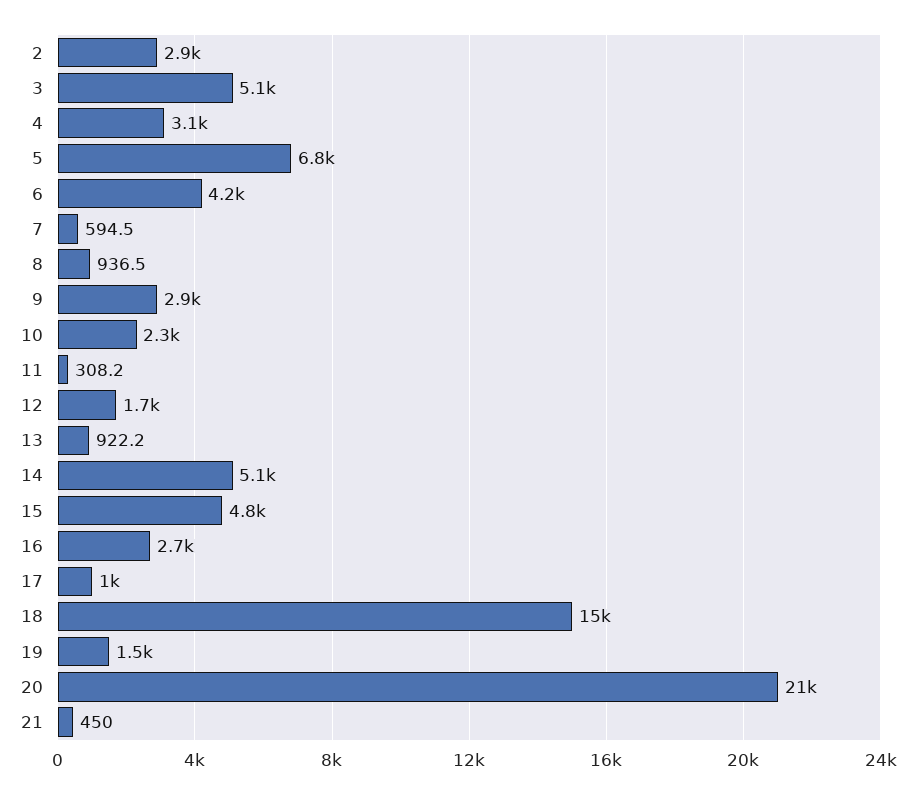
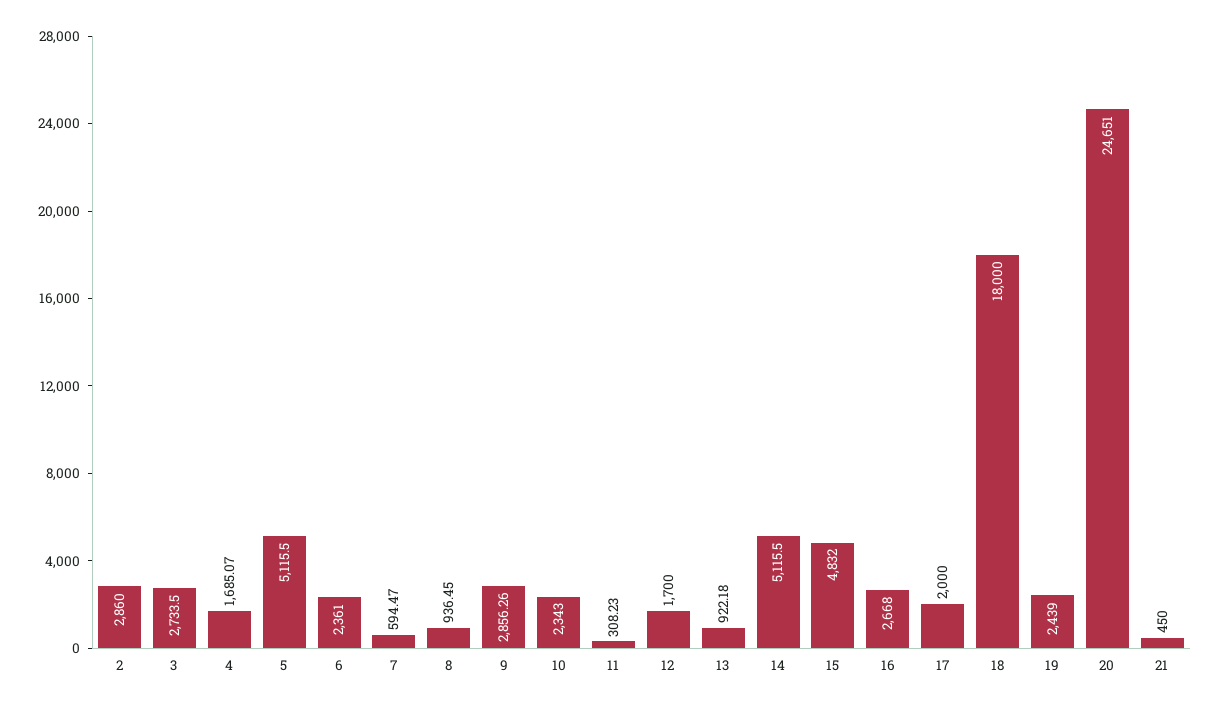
  {
    "2": 2860,
-   "3": 5100,
+   "3": 2733.5,
-   "4": 3100,
+   "4": 1685.07,
-   "5": 6800,
+   "5": 5115.5,
-   "6": 4200,
+   "6": 2361,
    "7": 594.47,
    "8": 936.45,
    "9": 2856.26,
    "10": 2343,
    "11": 308.23,
    "12": 1700,
    "13": 922.18,
    "14": 5115.5,
    "15": 4832,
    "16": 2668,
-   "17": 1000,
+   "17": 2000,
-   "18": 15000,
+   "18": 18000,
-   "19": 1500,
+   "19": 2439,
-   "20": 21000,
+   "20": 24651,
    "21": 450
  }

